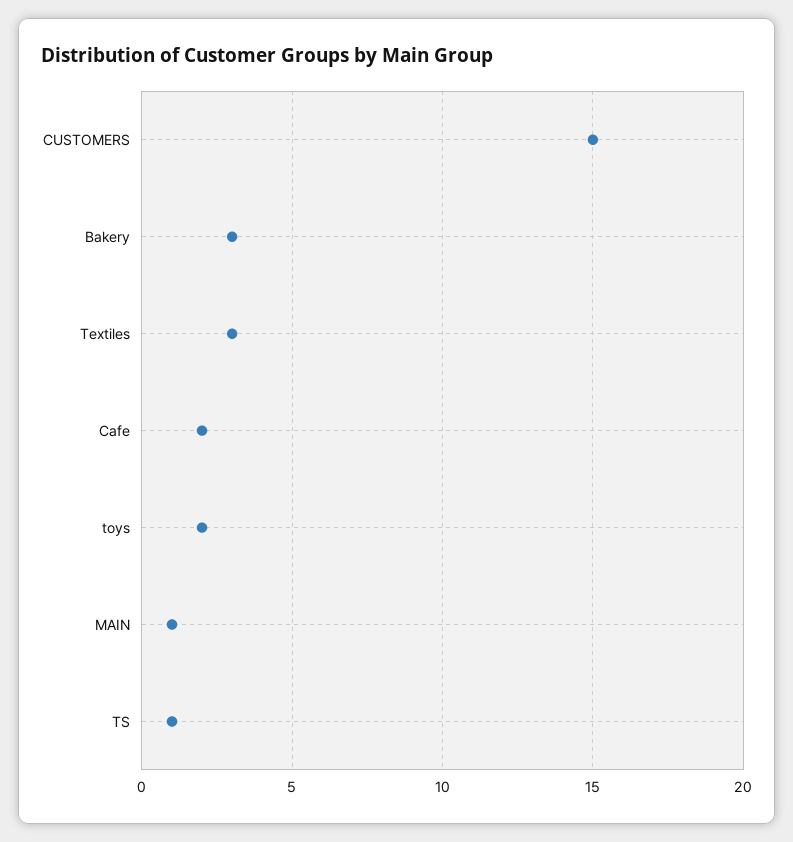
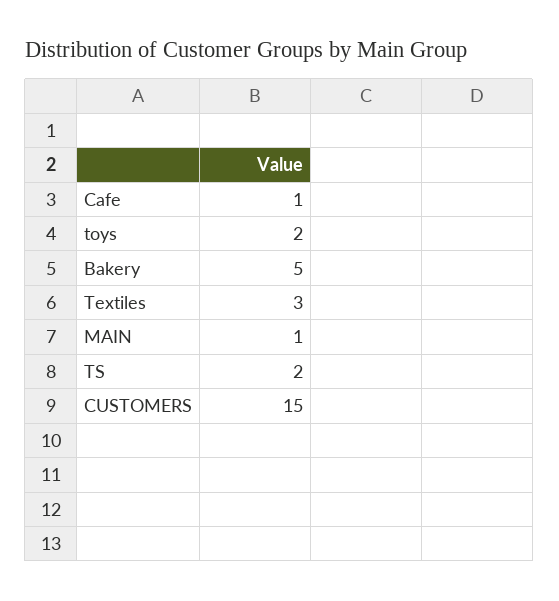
  {
    "CUSTOMERS": 15,
-   "Bakery": 3,
+   "Bakery": 5,
    "Textiles": 3,
-   "Cafe": 2,
+   "Cafe": 1,
    "toys": 2,
    "MAIN": 1,
-   "TS": 1
+   "TS": 2
  }

